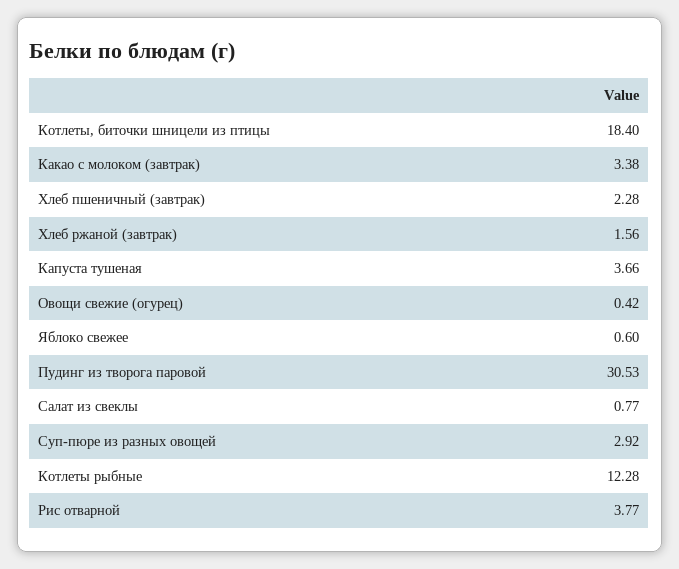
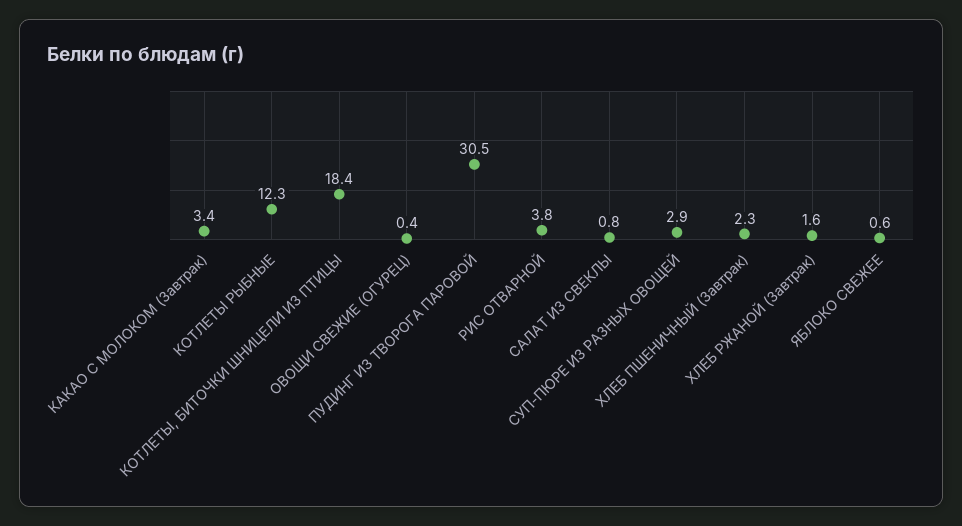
  {
    "Котлеты, биточки шницели из птицы": 18.4,
    "Какао с молоком (завтрак)": 3.38,
    "Хлеб пшеничный (завтрак)": 2.28,
    "Хлеб ржаной (завтрак)": 1.56,
-   "Капуста тушеная": 3.66,
    "Овощи свежие (огурец)": 0.42,
    "Яблоко свежее": 0.6,
    "Пудинг из творога паровой": 30.53,
    "Салат из свеклы": 0.77,
    "Суп-пюре из разных овощей": 2.92,
    "Котлеты рыбные": 12.28,
    "Рис отварной": 3.77
  }

